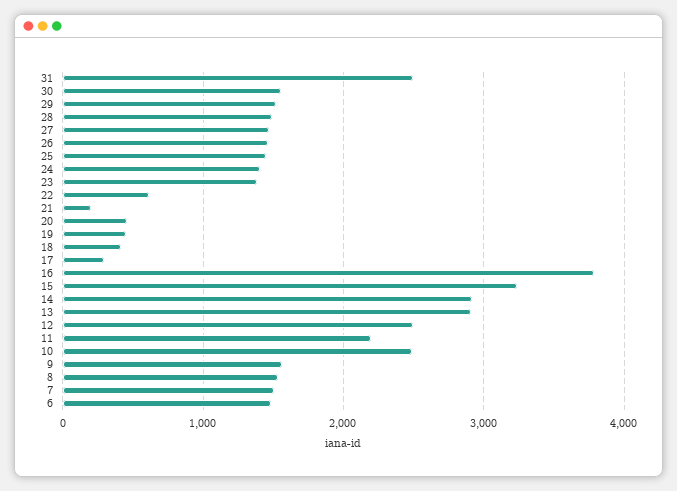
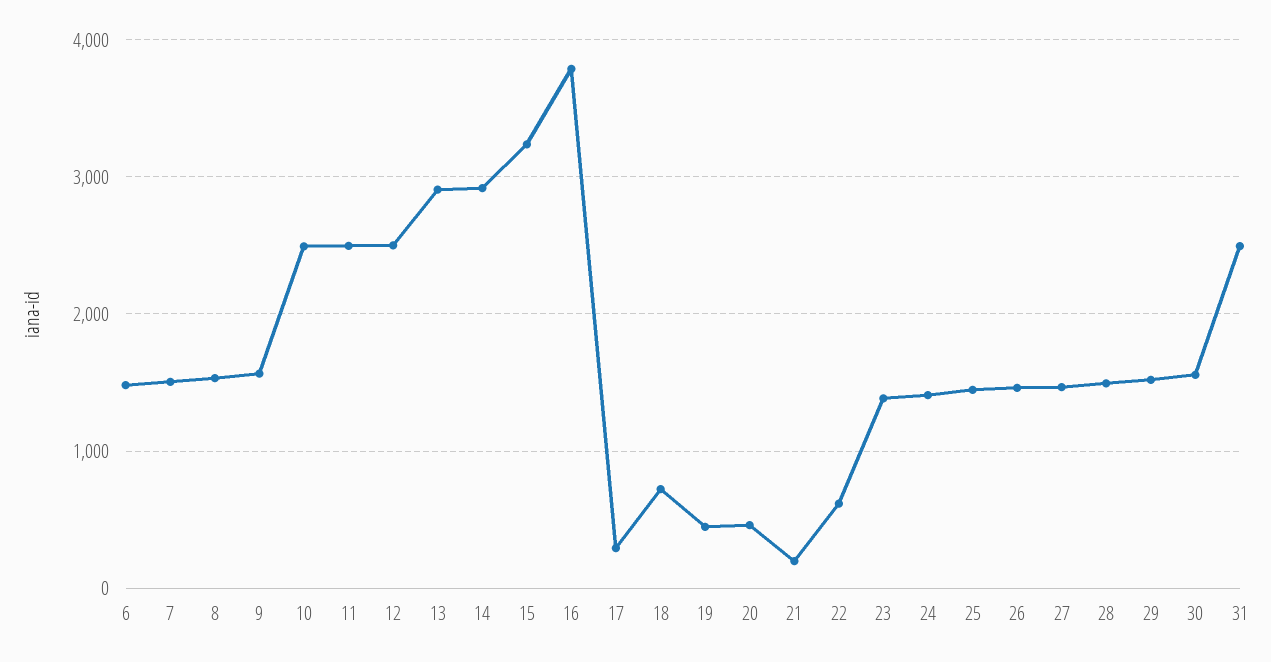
  {
    "31": 2500,
    "30": 1600,
    "29": 1500,
    "28": 1500,
    "27": 1500,
    "26": 1500,
    "25": 1400,
    "24": 1400,
    "23": 1400,
    "22": 600,
    "21": 200,
    "20": 500,
    "19": 400,
-   "18": 400,
+   "18": 700,
    "17": 300,
    "16": 3800,
    "15": 3200,
    "14": 2900,
    "13": 2900,
    "12": 2500,
-   "11": 2200,
+   "11": 2500,
    "10": 2500,
    "9": 1600,
    "8": 1500,
    "7": 1500,
    "6": 1500
  }

